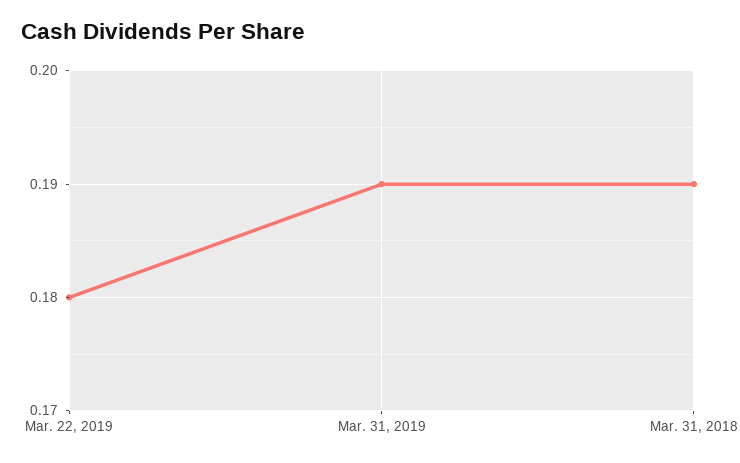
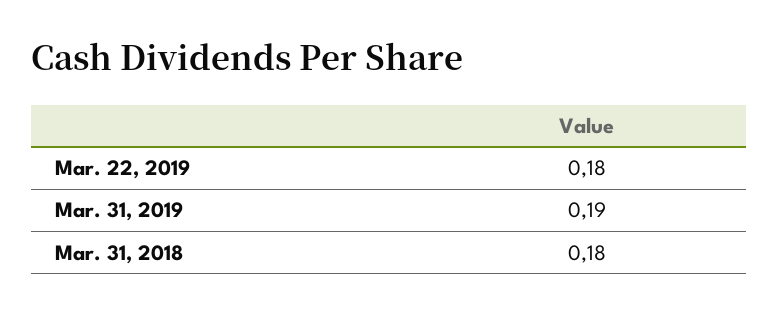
  {
    "Mar. 22, 2019": 0.18,
    "Mar. 31, 2019": 0.19,
-   "Mar. 31, 2018": 0.19
+   "Mar. 31, 2018": 0.18
  }

